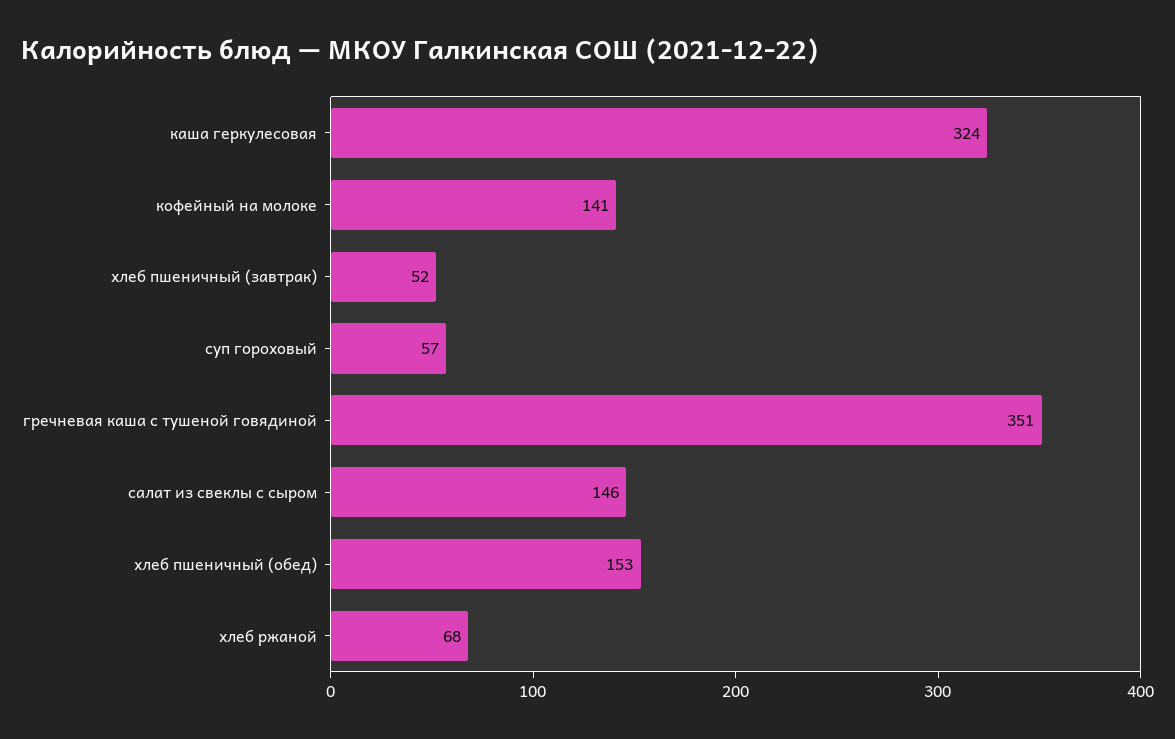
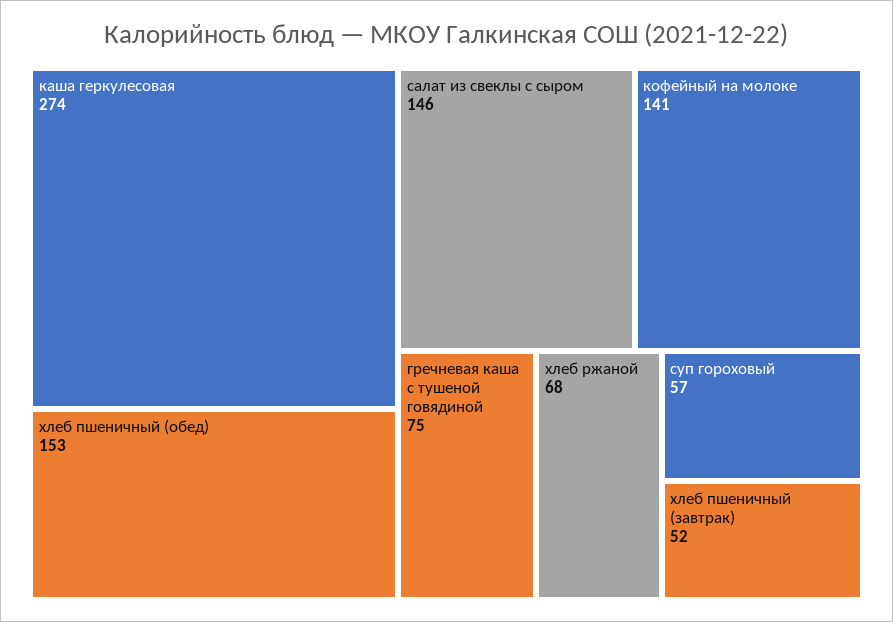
  {
-   "каша геркулесовая": 324,
+   "каша геркулесовая": 274,
    "кофейный на молоке": 141,
    "хлеб пшеничный (завтрак)": 52,
    "суп гороховый": 57,
-   "гречневая каша с тушеной говядиной": 351,
+   "гречневая каша с тушеной говядиной": 75,
    "салат из свеклы с сыром": 146,
    "хлеб пшеничный (обед)": 153,
    "хлеб ржаной": 68
  }

